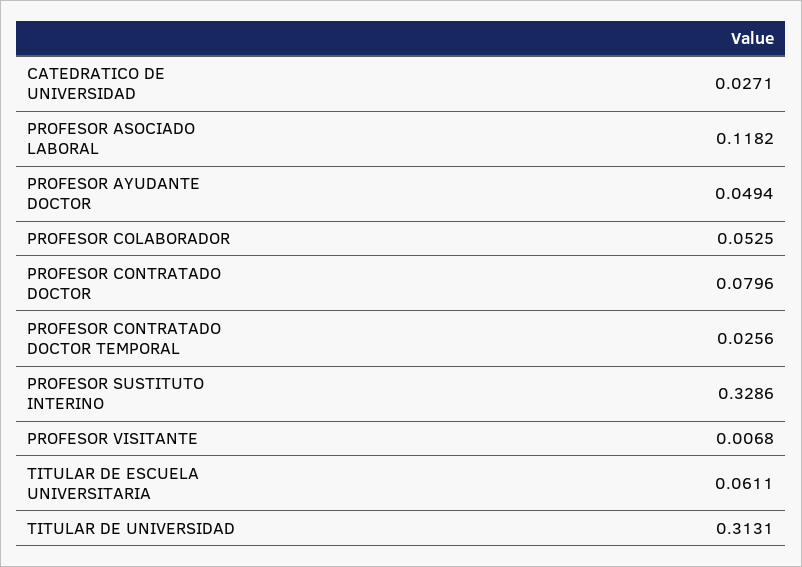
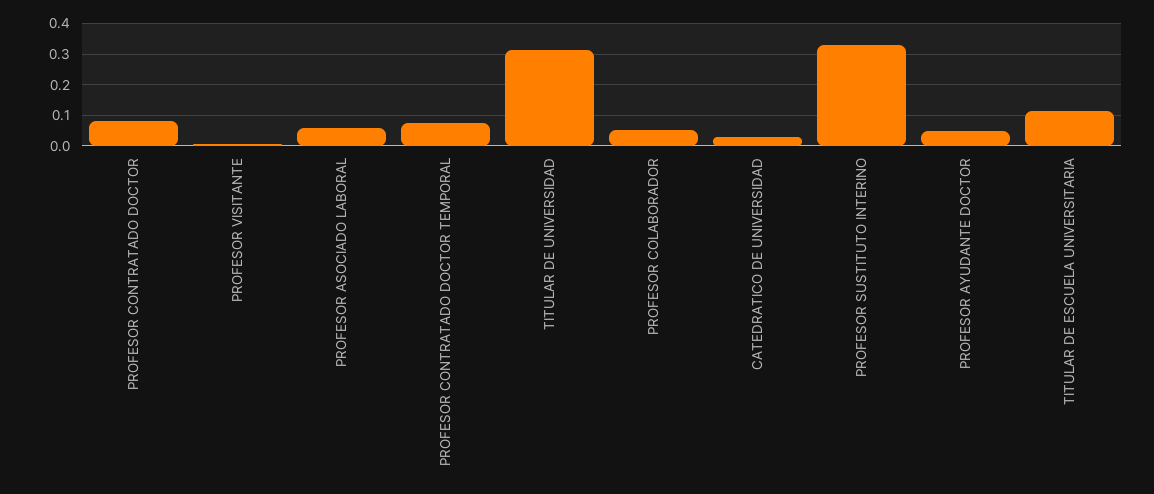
  {
    "CATEDRATICO DE UNIVERSIDAD": 0.0271,
-   "PROFESOR ASOCIADO LABORAL": 0.1182,
+   "PROFESOR ASOCIADO LABORAL": 0.06,
    "PROFESOR AYUDANTE DOCTOR": 0.0494,
    "PROFESOR COLABORADOR": 0.0525,
    "PROFESOR CONTRATADO DOCTOR": 0.0796,
-   "PROFESOR CONTRATADO DOCTOR TEMPORAL": 0.0256,
+   "PROFESOR CONTRATADO DOCTOR TEMPORAL": 0.08,
    "PROFESOR SUSTITUTO INTERINO": 0.3286,
    "PROFESOR VISITANTE": 0.0068,
-   "TITULAR DE ESCUELA UNIVERSITARIA": 0.0611,
+   "TITULAR DE ESCUELA UNIVERSITARIA": 0.12,
    "TITULAR DE UNIVERSIDAD": 0.3131
  }

